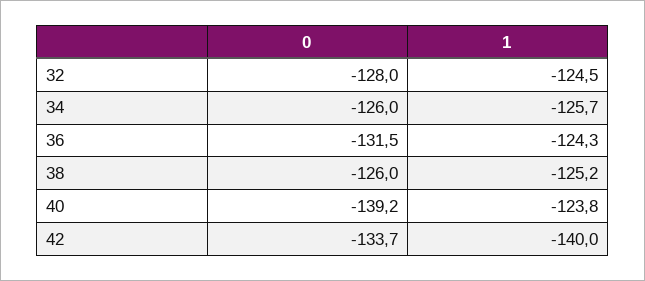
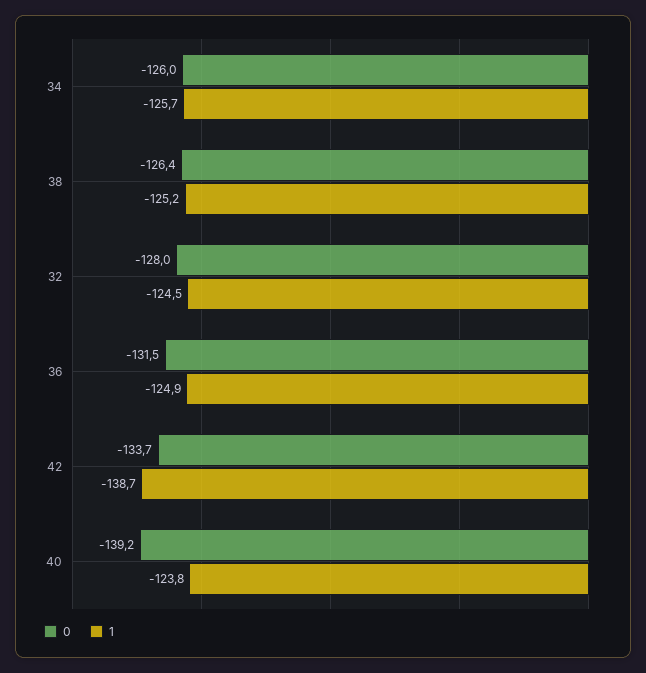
  {
    "0": {
      "32": -128,
      "34": -126,
      "36": -131.5,
-     "38": -126,
+     "38": -126.4,
      "40": -139.2,
      "42": -133.7
    },
    "1": {
      "32": -124.5,
      "34": -125.7,
-     "36": -124.3,
+     "36": -124.9,
      "38": -125.2,
      "40": -123.8,
-     "42": -140
+     "42": -138.7
    }
  }

